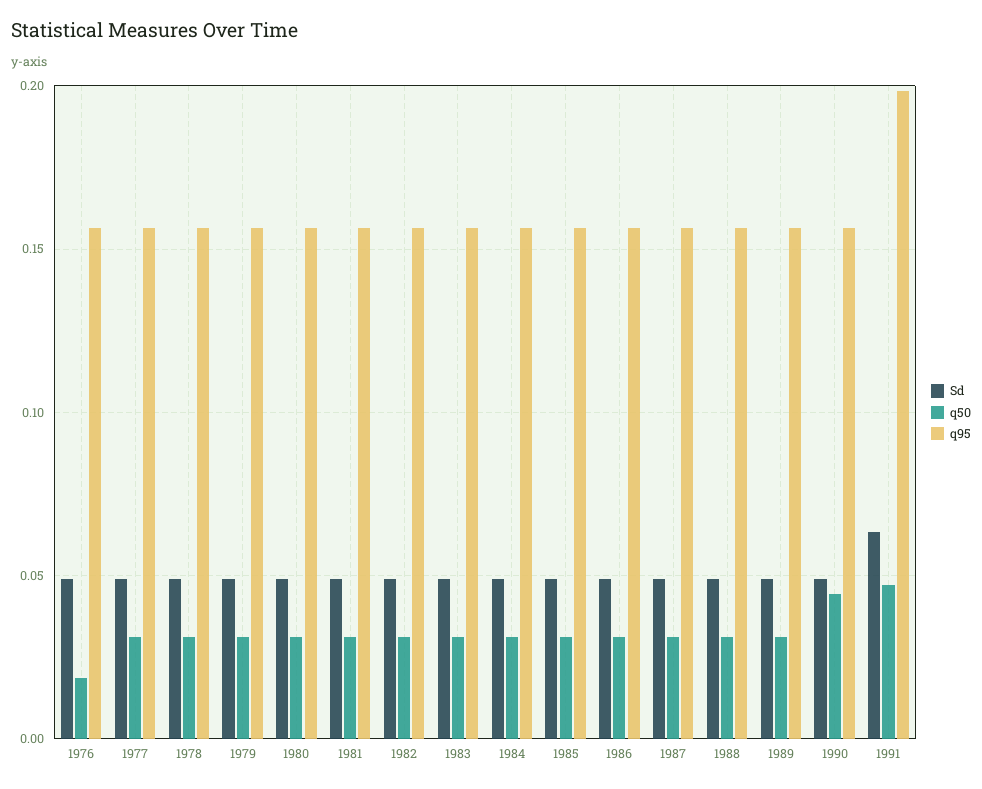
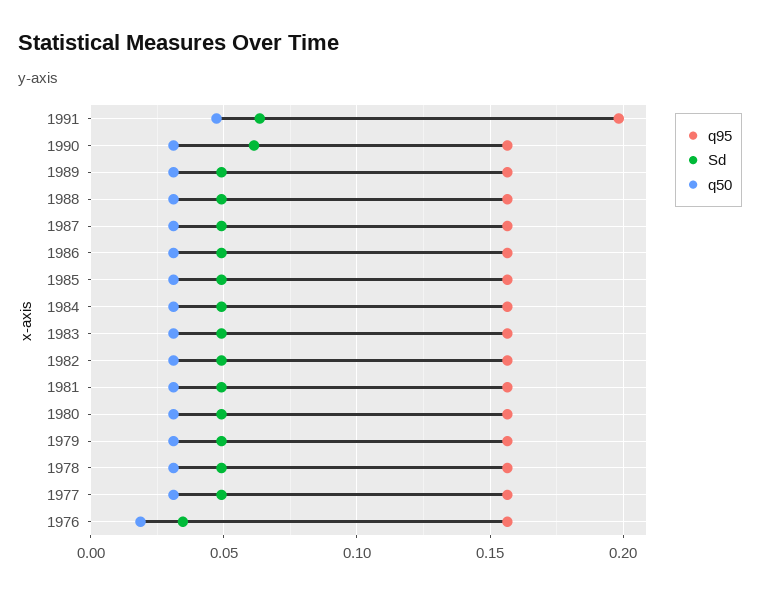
  {
    "Sd": {
-     "1976": 0.05,
+     "1976": 0.035,
      "1977": 0.05,
      "1978": 0.05,
      "1979": 0.05,
      "1980": 0.05,
      "1981": 0.05,
      "1982": 0.05,
      "1983": 0.05,
      "1984": 0.05,
      "1985": 0.05,
      "1986": 0.05,
      "1987": 0.05,
      "1988": 0.05,
      "1989": 0.05,
-     "1990": 0.05,
+     "1990": 0.06,
      "1991": 0.065
    },
    "q50": {
      "1976": 0.02,
      "1977": 0.03,
      "1978": 0.03,
      "1979": 0.03,
      "1980": 0.03,
      "1981": 0.03,
      "1982": 0.03,
      "1983": 0.03,
      "1984": 0.03,
      "1985": 0.03,
      "1986": 0.03,
      "1987": 0.03,
      "1988": 0.03,
      "1989": 0.03,
-     "1990": 0.045,
+     "1990": 0.03,
      "1991": 0.045
    },
    "q95": {
      "1976": 0.155,
      "1977": 0.155,
      "1978": 0.155,
      "1979": 0.155,
      "1980": 0.155,
      "1981": 0.155,
      "1982": 0.155,
      "1983": 0.155,
      "1984": 0.155,
      "1985": 0.155,
      "1986": 0.155,
      "1987": 0.155,
      "1988": 0.155,
      "1989": 0.155,
      "1990": 0.155,
      "1991": 0.2
    }
  }

